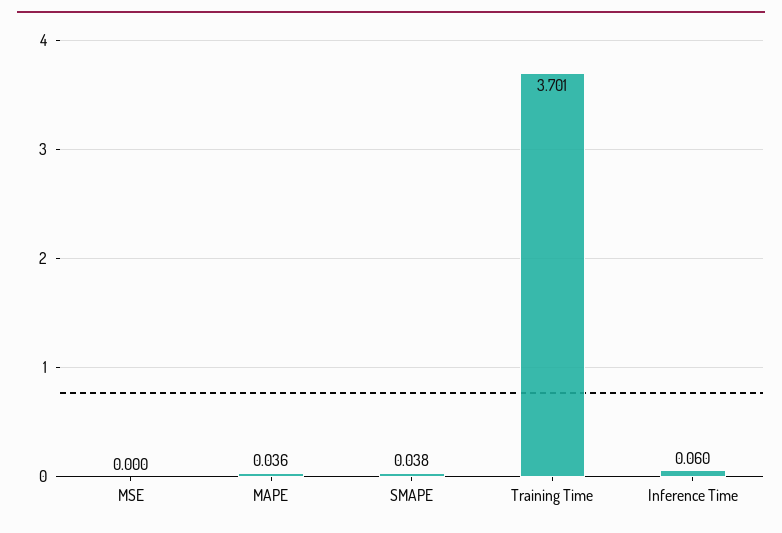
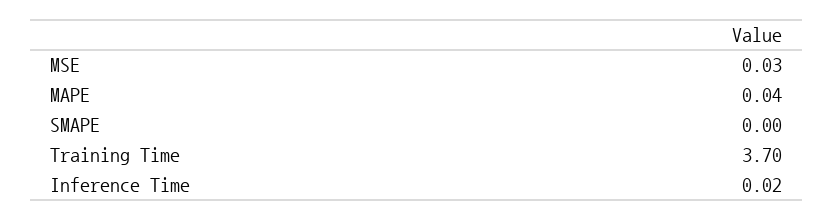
  {
-   "MSE": 0,
+   "MSE": 0.03,
    "MAPE": 0.036,
-   "SMAPE": 0.038,
+   "SMAPE": 0,
    "Training Time": 3.701,
-   "Inference Time": 0.06
+   "Inference Time": 0.02
  }

